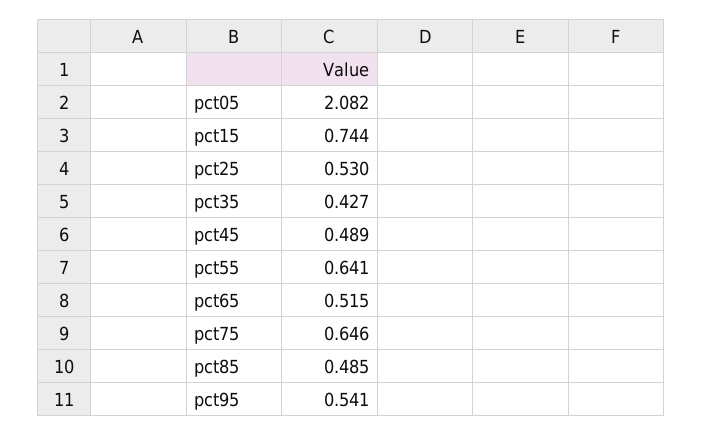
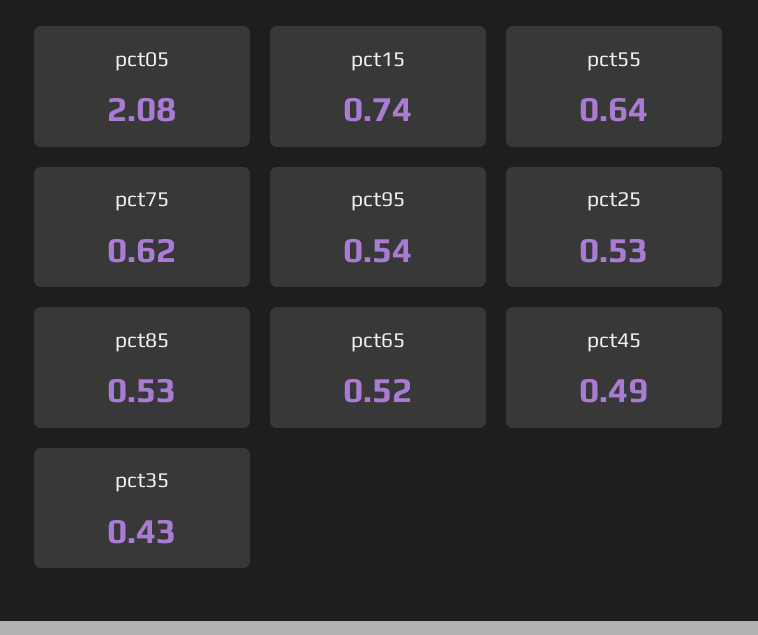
  {
    "pct05": 2.082,
    "pct15": 0.744,
    "pct25": 0.53,
    "pct35": 0.427,
    "pct45": 0.489,
    "pct55": 0.641,
    "pct65": 0.515,
-   "pct75": 0.646,
+   "pct75": 0.62,
-   "pct85": 0.485,
+   "pct85": 0.53,
    "pct95": 0.541
  }

